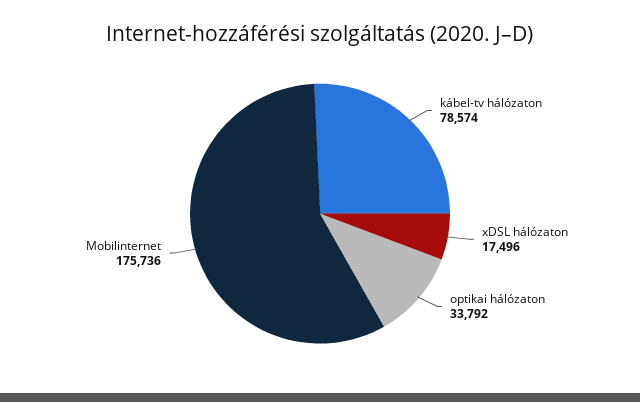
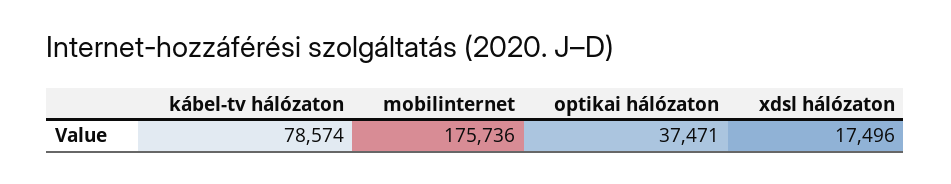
  {
    "kábel-tv hálózaton": 78574,
    "xDSL hálózaton": 17496,
-   "optikai hálózaton": 33792,
+   "optikai hálózaton": 37471,
    "Mobilinternet": 175736
  }

